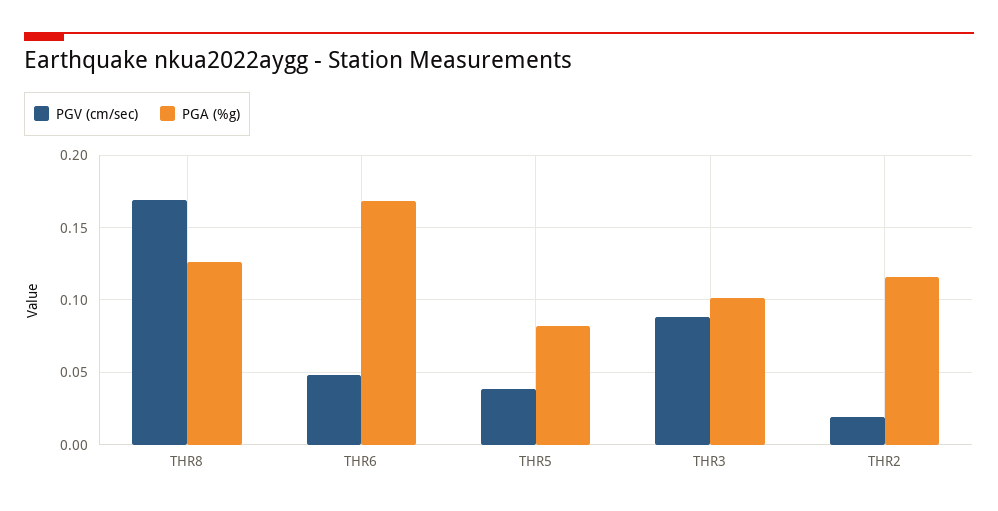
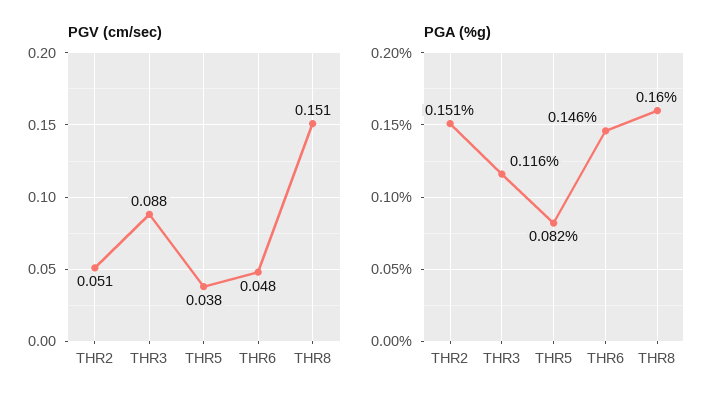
  {
    "PGV (cm/sec)": {
-     "THR8": 0.17,
+     "THR8": 0.151,
      "THR6": 0.048,
      "THR5": 0.038,
      "THR3": 0.088,
-     "THR2": 0.02
+     "THR2": 0.051
    },
    "PGA (%g)": {
-     "THR8": 0.125,
+     "THR8": 0.16,
-     "THR6": 0.17,
+     "THR6": 0.146,
      "THR5": 0.082,
-     "THR3": 0.1,
+     "THR3": 0.116,
-     "THR2": 0.115
+     "THR2": 0.151
    }
  }

